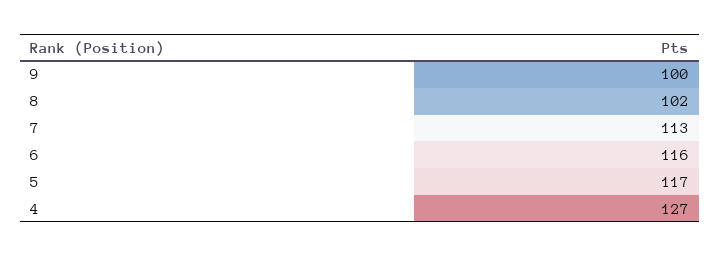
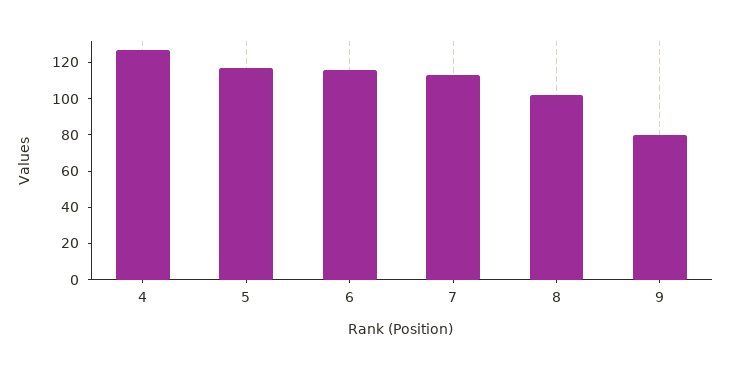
  {
-   "9": 100,
+   "9": 80,
    "8": 102,
    "7": 113,
    "6": 116,
    "5": 117,
    "4": 127
  }

